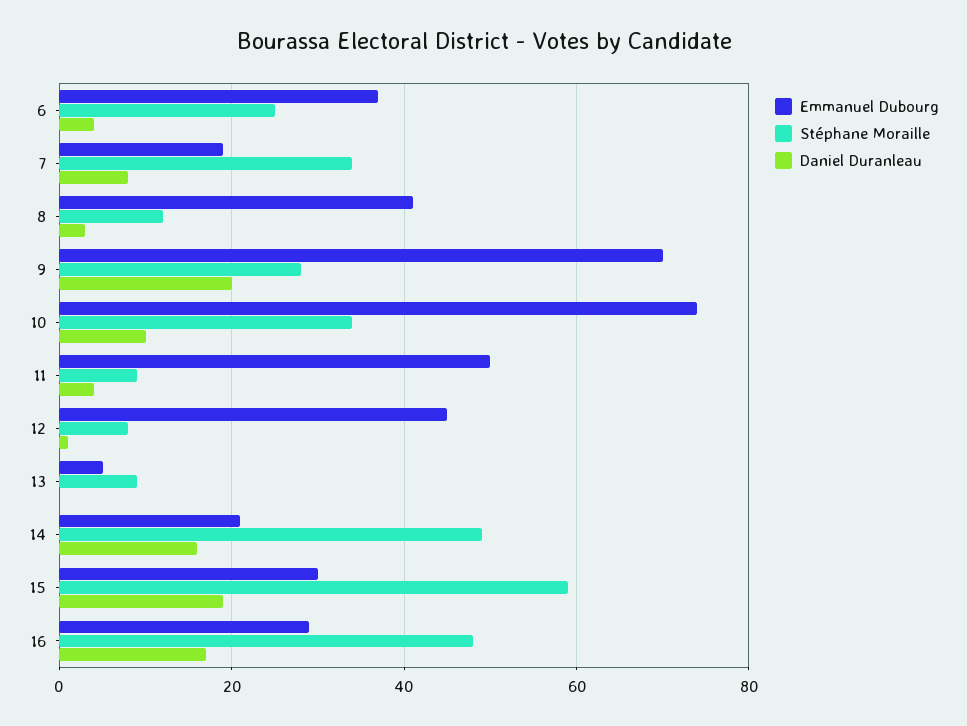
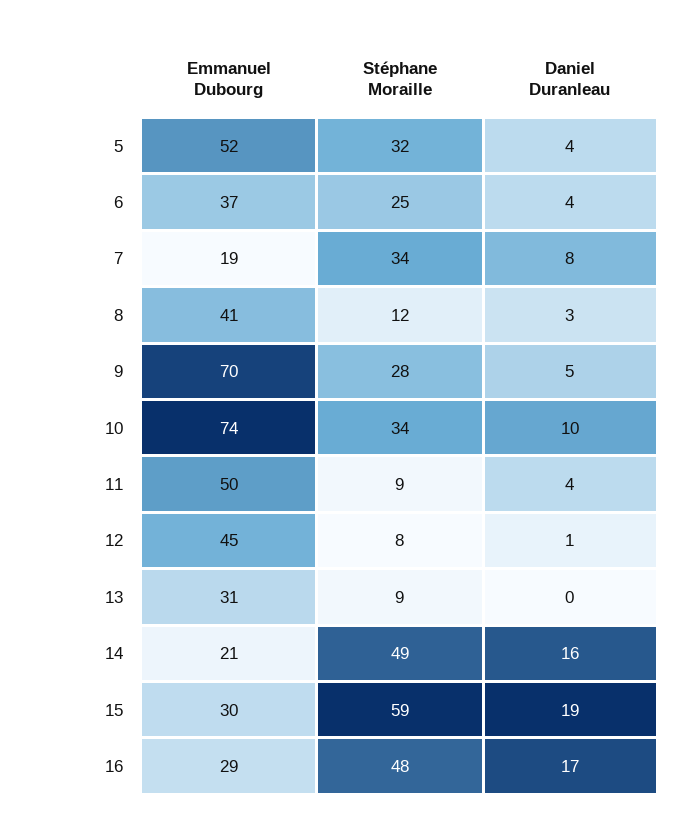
  {
    "Emmanuel Dubourg": {
      "6": 37,
      "7": 19,
      "8": 41,
      "9": 70,
      "10": 74,
      "11": 50,
      "12": 45,
-     "13": 5,
+     "13": 31,
      "14": 21,
      "15": 30,
-     "16": 29
+     "16": 29,
+     "5": 52
    },
    "Stéphane Moraille": {
      "6": 25,
      "7": 34,
      "8": 12,
      "9": 28,
      "10": 34,
      "11": 9,
      "12": 8,
      "13": 9,
      "14": 49,
      "15": 59,
-     "16": 48
+     "16": 48,
+     "5": 32
    },
    "Daniel Duranleau": {
      "6": 4,
      "7": 8,
      "8": 3,
-     "9": 20,
+     "9": 5,
      "10": 10,
      "11": 4,
      "12": 1,
      "13": 0,
      "14": 16,
      "15": 19,
-     "16": 17
+     "16": 17,
+     "5": 4
    }
  }

